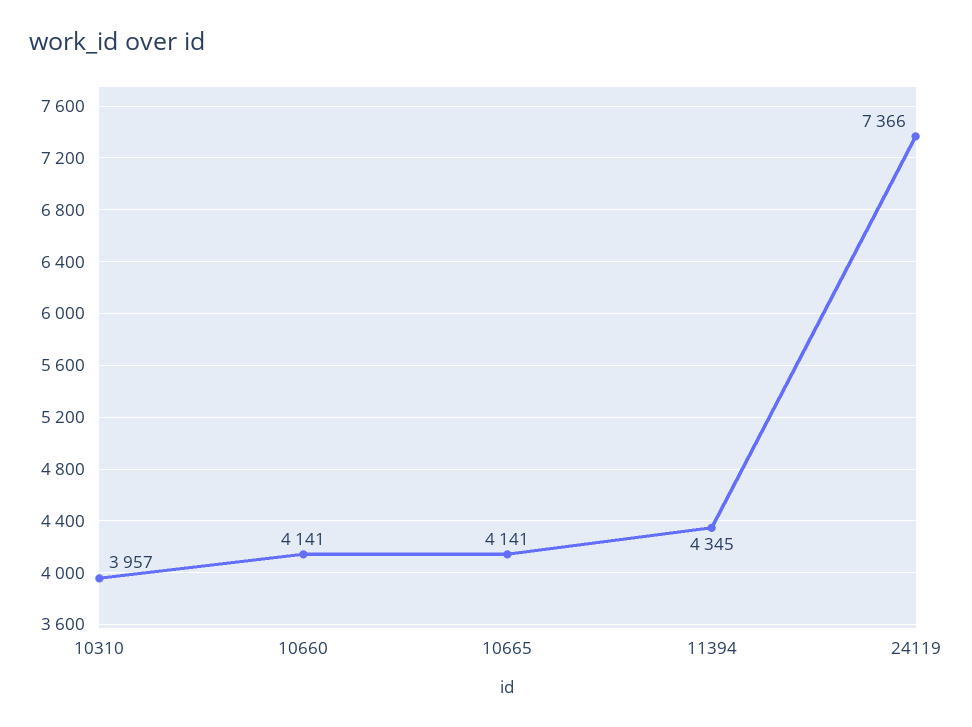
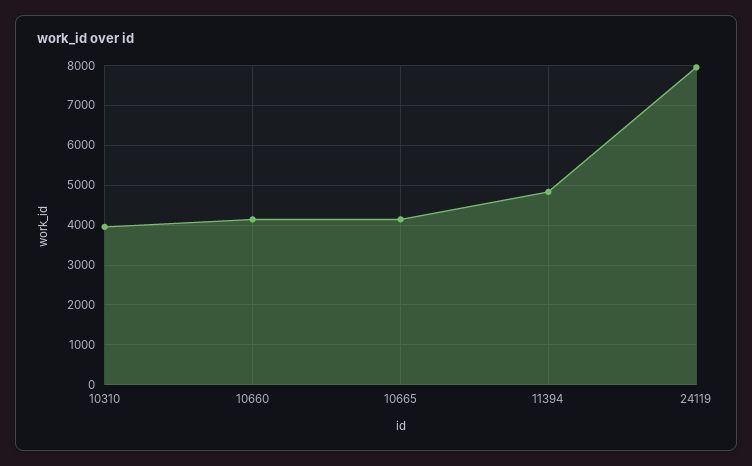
  {
    "10310": 3957,
    "10660": 4141,
    "10665": 4141,
-   "11394": 4345,
+   "11394": 4800,
-   "24119": 7366
+   "24119": 8000
  }

